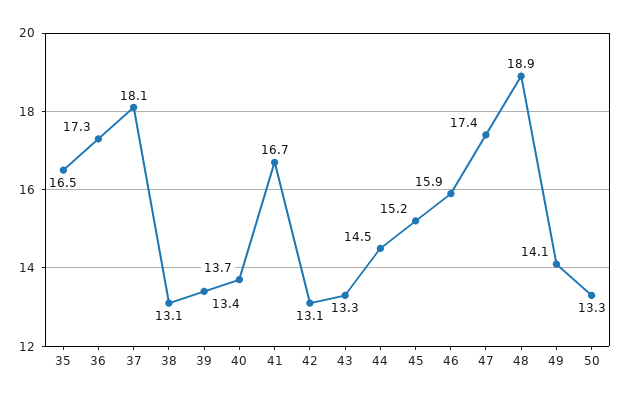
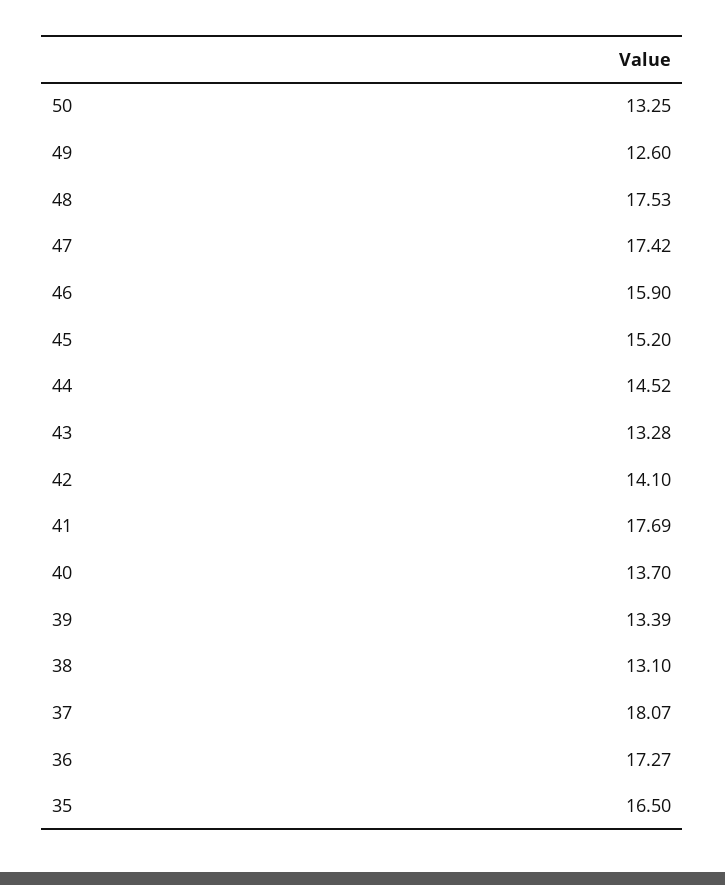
  {
    "35": 16.5,
    "36": 17.27,
    "37": 18.07,
    "38": 13.1,
    "39": 13.39,
    "40": 13.7,
-   "41": 16.7,
+   "41": 17.69,
-   "42": 13.1,
+   "42": 14.1,
    "43": 13.28,
    "44": 14.52,
    "45": 15.2,
    "46": 15.9,
    "47": 17.42,
-   "48": 18.9,
+   "48": 17.53,
-   "49": 14.1,
+   "49": 12.6,
    "50": 13.25
  }

